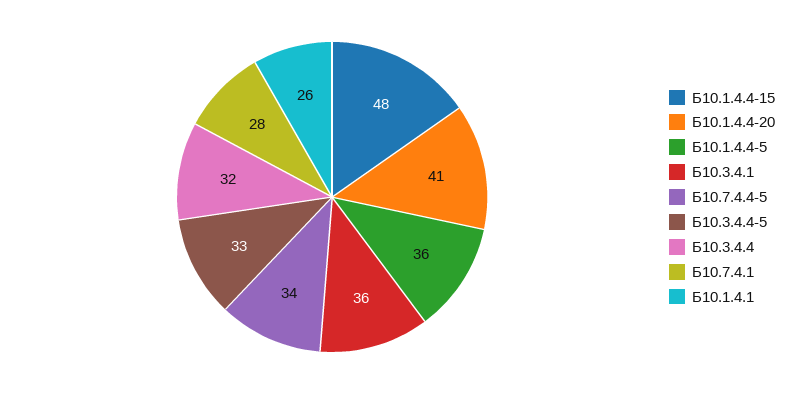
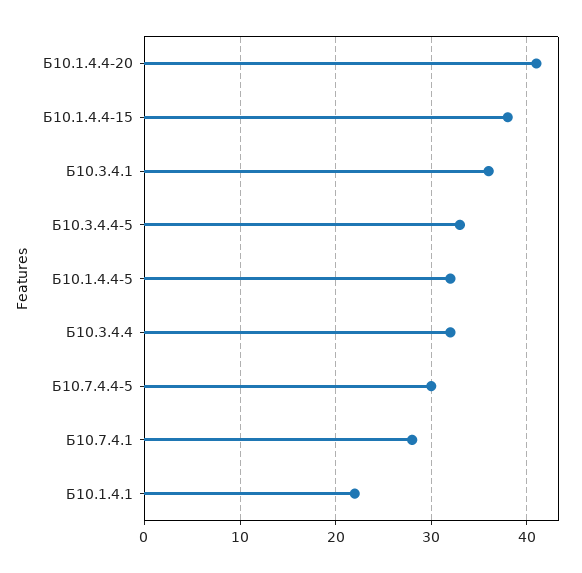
  {
-   "Б10.1.4.4-15": 48,
+   "Б10.1.4.4-15": 38,
    "Б10.1.4.4-20": 41,
-   "Б10.1.4.4-5": 36,
+   "Б10.1.4.4-5": 32,
    "Б10.3.4.1": 36,
-   "Б10.7.4.4-5": 34,
+   "Б10.7.4.4-5": 30,
    "Б10.3.4.4-5": 33,
    "Б10.3.4.4": 32,
    "Б10.7.4.1": 28,
-   "Б10.1.4.1": 26
+   "Б10.1.4.1": 22
  }

